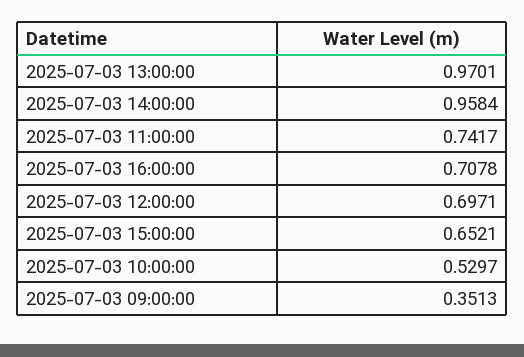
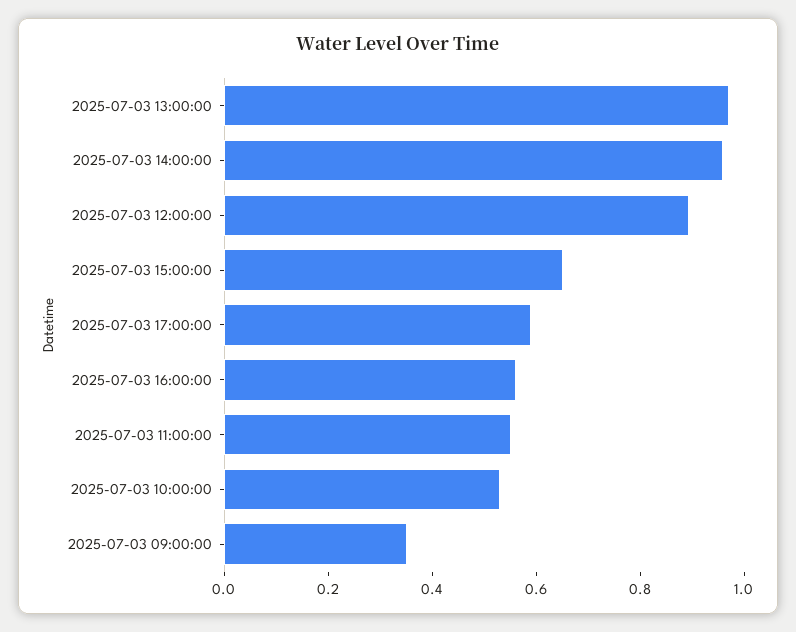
  {
    "2025-07-03 13:00:00": 0.9701,
    "2025-07-03 14:00:00": 0.9584,
-   "2025-07-03 11:00:00": 0.7417,
+   "2025-07-03 11:00:00": 0.55,
-   "2025-07-03 16:00:00": 0.7078,
+   "2025-07-03 16:00:00": 0.55,
-   "2025-07-03 12:00:00": 0.6971,
+   "2025-07-03 12:00:00": 0.9,
    "2025-07-03 15:00:00": 0.6521,
    "2025-07-03 10:00:00": 0.5297,
-   "2025-07-03 09:00:00": 0.3513
+   "2025-07-03 09:00:00": 0.3513,
+   "2025-07-03 17:00:00": 0.6
  }

